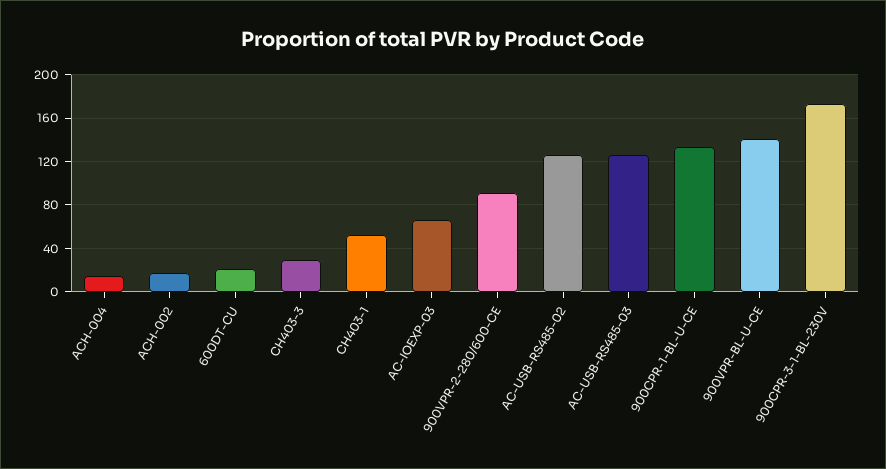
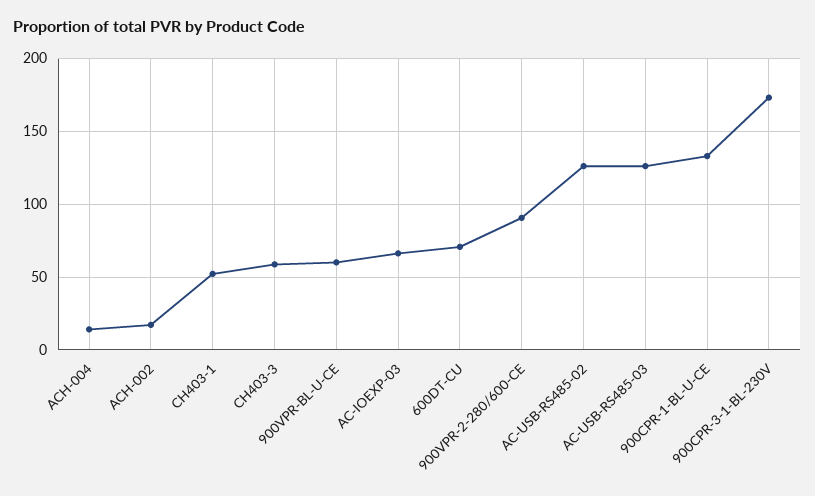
  {
    "ACH-004": 15,
    "ACH-002": 15,
-   "600DT-CU": 20,
+   "600DT-CU": 70,
-   "CH403-3": 30,
+   "CH403-3": 60,
    "CH403-1": 50,
    "AC-IOEXP-03": 65,
    "900VPR-2-280/600-CE": 90,
    "AC-USB-RS485-02": 125,
    "AC-USB-RS485-03": 125,
    "900CPR-1-BL-U-CE": 135,
-   "900VPR-BL-U-CE": 140,
+   "900VPR-BL-U-CE": 60,
    "900CPR-3-1-BL-230V": 175
  }

